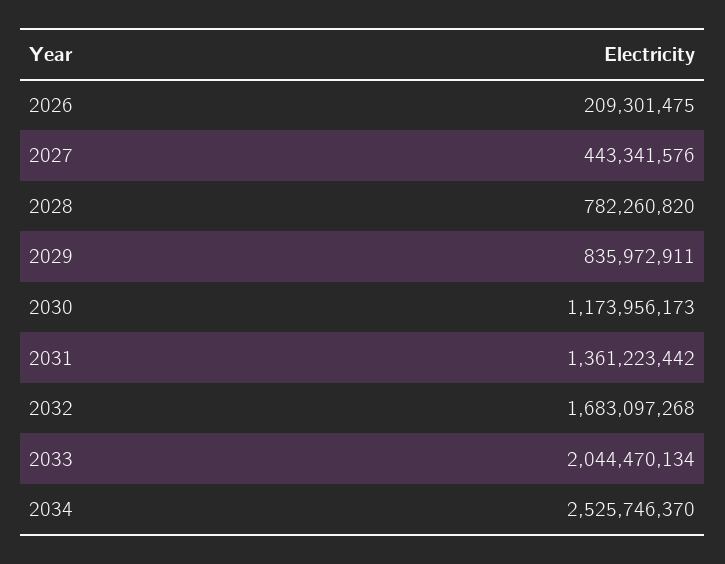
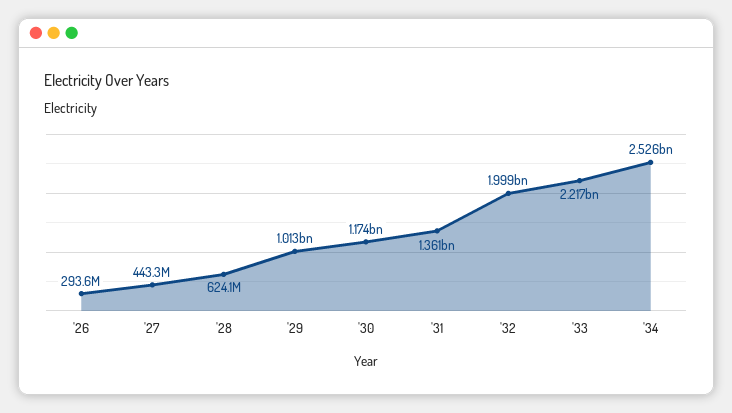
  {
-   "2026": 209301475,
+   "2026": 293600000,
    "2027": 443341576,
-   "2028": 782260820,
+   "2028": 624100000,
-   "2029": 835972911,
+   "2029": 1013000000,
    "2030": 1173956173,
    "2031": 1361223442,
-   "2032": 1683097268,
+   "2032": 1999000000,
-   "2033": 2044470134,
+   "2033": 2217000000,
    "2034": 2525746370
  }

